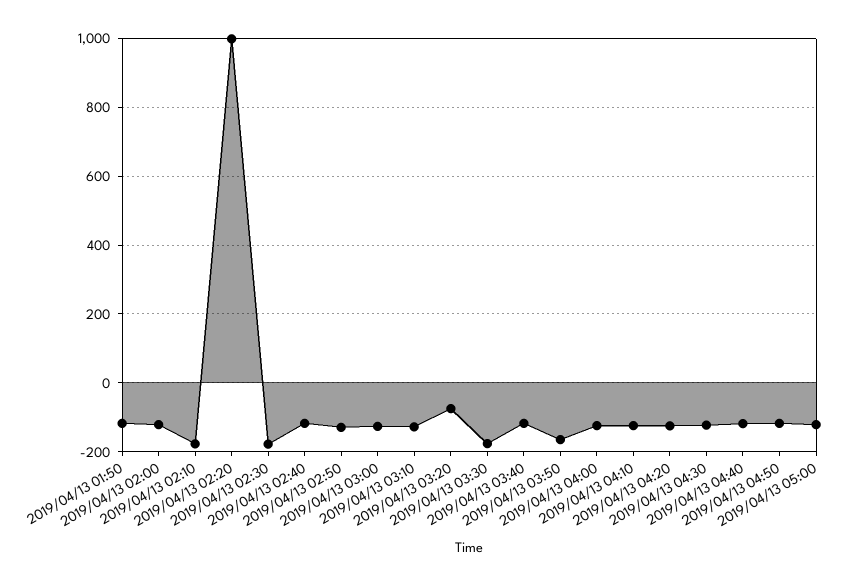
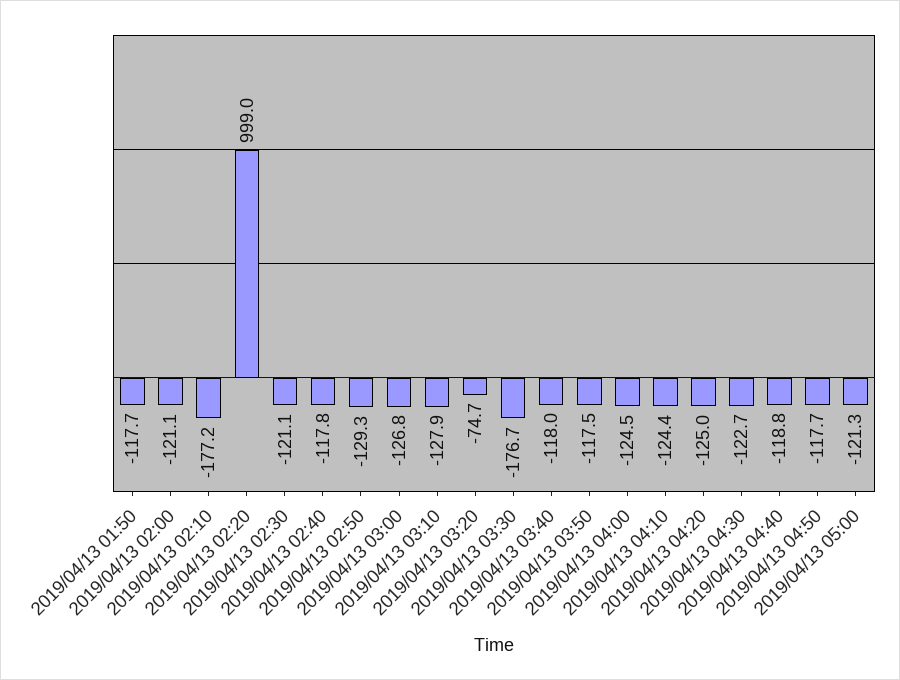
  {
    "2019/04/13 01:50": -117.7,
    "2019/04/13 02:00": -121.1,
    "2019/04/13 02:10": -177.2,
    "2019/04/13 02:20": 999,
-   "2019/04/13 02:30": -180,
+   "2019/04/13 02:30": -121.1,
    "2019/04/13 02:40": -117.8,
    "2019/04/13 02:50": -129.3,
    "2019/04/13 03:00": -126.8,
    "2019/04/13 03:10": -127.9,
    "2019/04/13 03:20": -74.7,
    "2019/04/13 03:30": -176.7,
    "2019/04/13 03:40": -118,
-   "2019/04/13 03:50": -160,
+   "2019/04/13 03:50": -117.5,
    "2019/04/13 04:00": -124.5,
    "2019/04/13 04:10": -124.4,
    "2019/04/13 04:20": -125,
    "2019/04/13 04:30": -122.7,
    "2019/04/13 04:40": -118.8,
    "2019/04/13 04:50": -117.7,
    "2019/04/13 05:00": -121.3
  }

